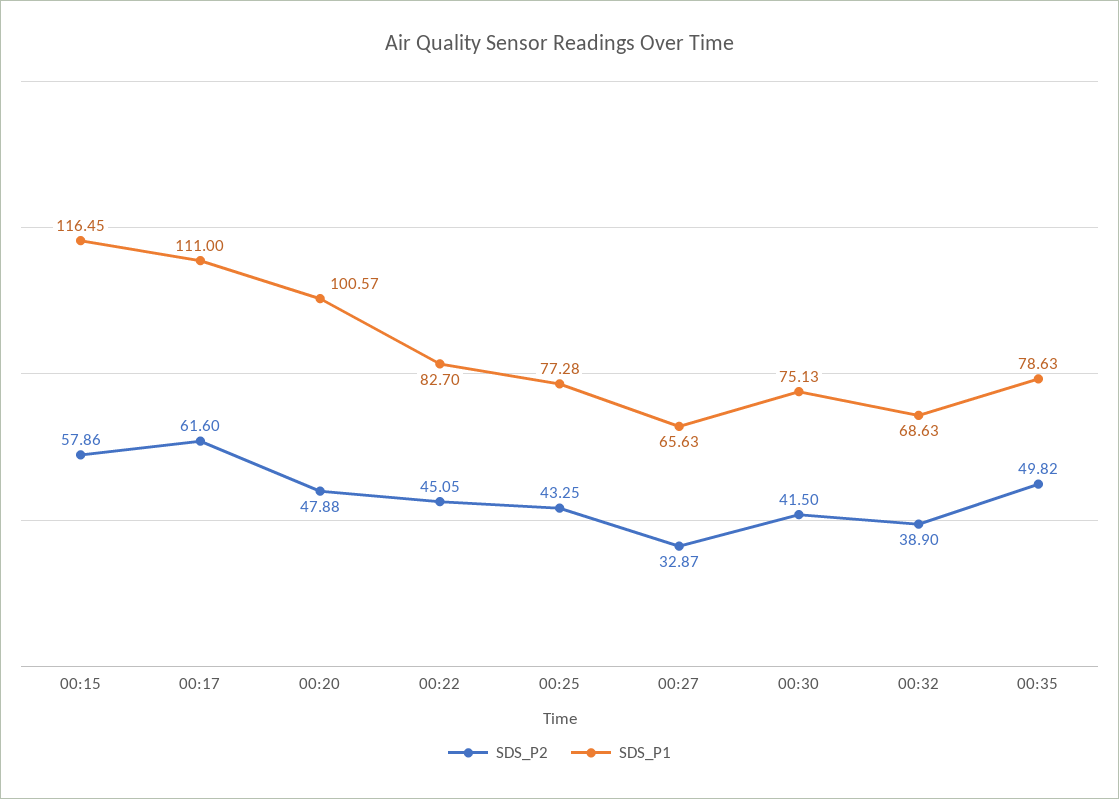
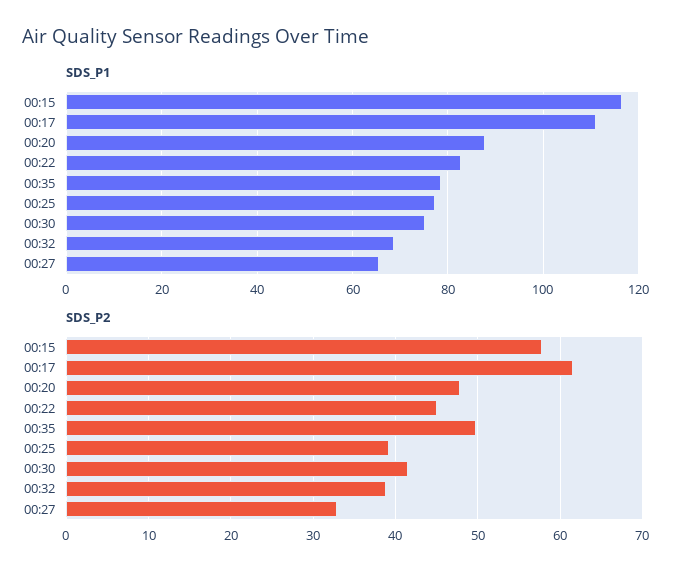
  {
    "SDS_P2": {
      "00:15": 57.86,
      "00:17": 61.6,
      "00:20": 47.88,
      "00:22": 45.05,
-     "00:25": 43.25,
+     "00:25": 39,
      "00:27": 32.87,
      "00:30": 41.5,
      "00:32": 38.9,
      "00:35": 49.82
    },
    "SDS_P1": {
      "00:15": 116.45,
      "00:17": 111,
-     "00:20": 100.57,
+     "00:20": 88,
      "00:22": 82.7,
      "00:25": 77.28,
      "00:27": 65.63,
      "00:30": 75.13,
      "00:32": 68.63,
      "00:35": 78.63
    }
  }

